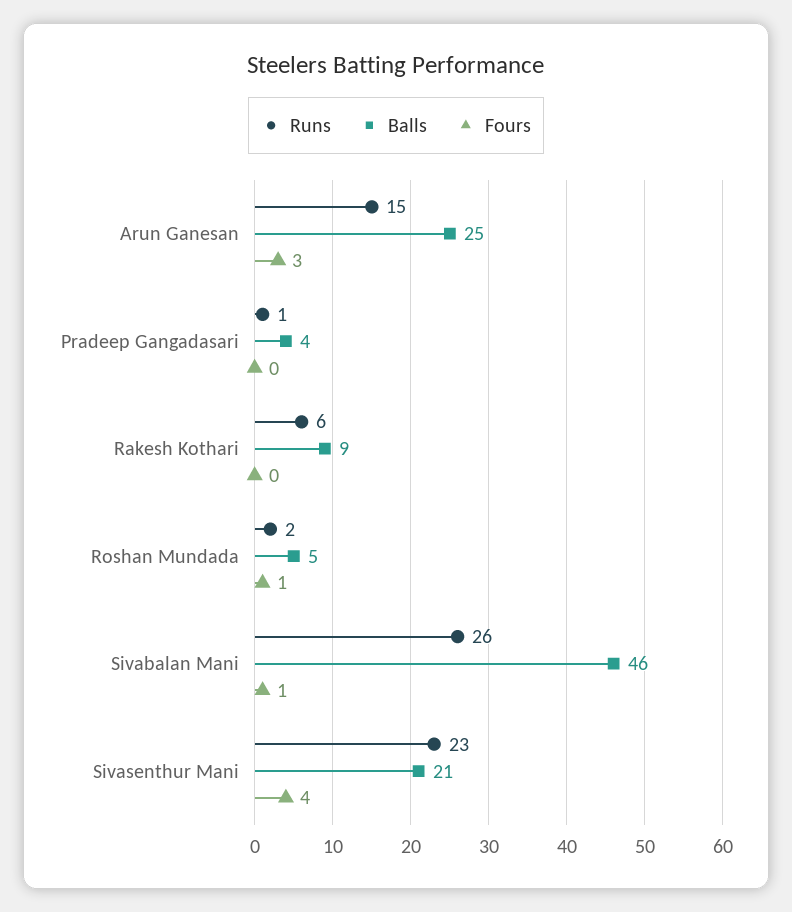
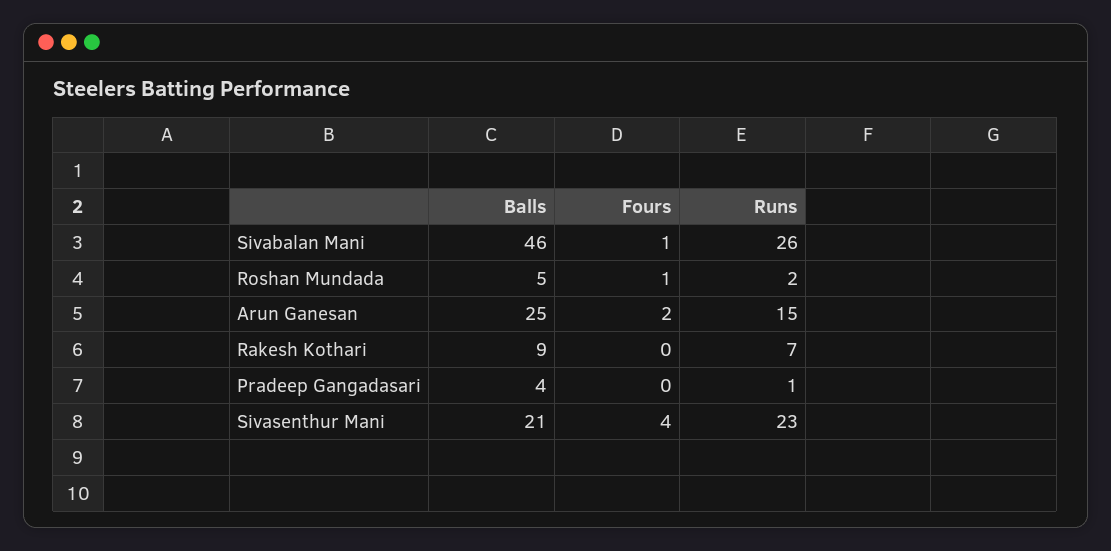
  {
    "Runs": {
      "Arun Ganesan": 15,
      "Pradeep Gangadasari": 1,
-     "Rakesh Kothari": 6,
+     "Rakesh Kothari": 7,
      "Roshan Mundada": 2,
      "Sivabalan Mani": 26,
      "Sivasenthur Mani": 23
    },
    "Balls": {
      "Arun Ganesan": 25,
      "Pradeep Gangadasari": 4,
      "Rakesh Kothari": 9,
      "Roshan Mundada": 5,
      "Sivabalan Mani": 46,
      "Sivasenthur Mani": 21
    },
    "Fours": {
-     "Arun Ganesan": 3,
+     "Arun Ganesan": 2,
      "Pradeep Gangadasari": 0,
      "Rakesh Kothari": 0,
      "Roshan Mundada": 1,
      "Sivabalan Mani": 1,
      "Sivasenthur Mani": 4
    }
  }

